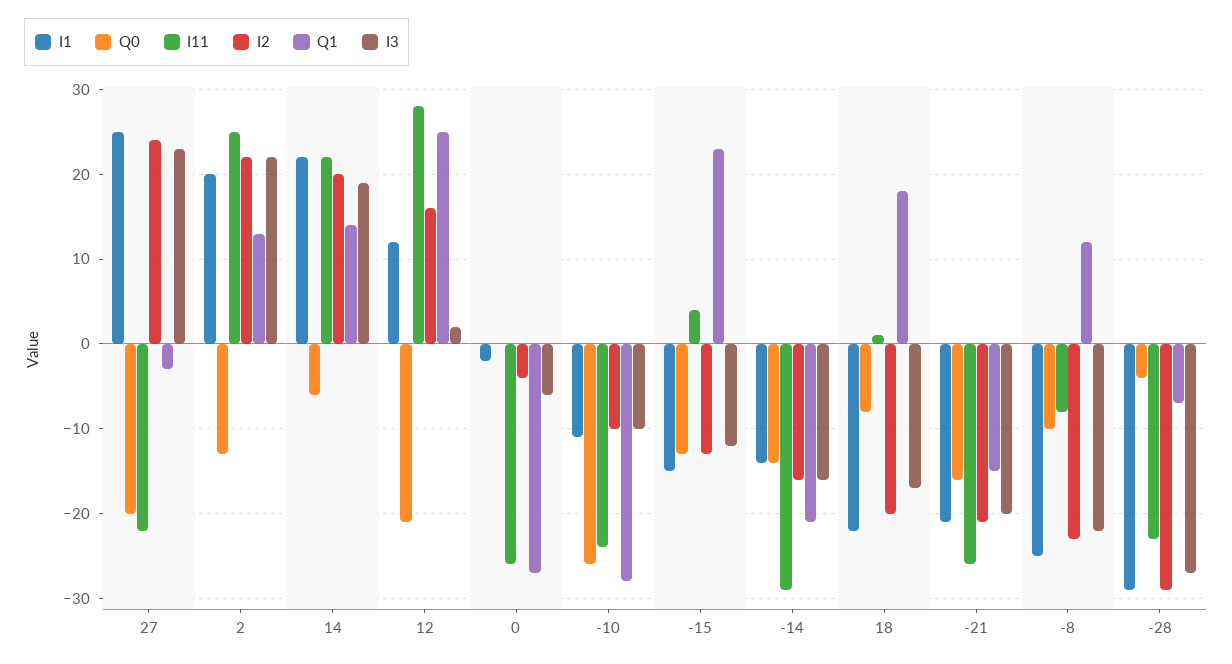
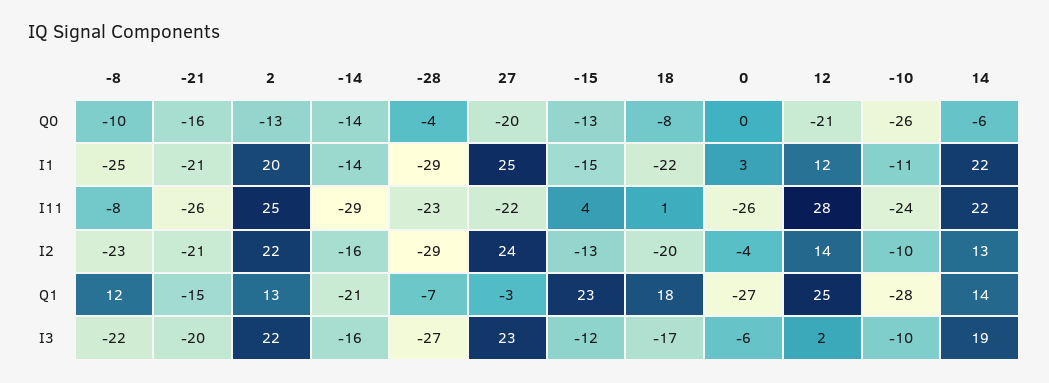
  {
    "I1": {
      "27": 25,
      "2": 20,
      "14": 22,
      "12": 12,
-     "0": -2,
+     "0": 3,
      "-10": -11,
      "-15": -15,
      "-14": -14,
      "18": -22,
      "-21": -21,
      "-8": -25,
      "-28": -29
    },
    "Q0": {
      "27": -20,
      "2": -13,
      "14": -6,
      "12": -21,
      "0": 0,
      "-10": -26,
      "-15": -13,
      "-14": -14,
      "18": -8,
      "-21": -16,
      "-8": -10,
      "-28": -4
    },
    "I11": {
      "27": -22,
      "2": 25,
      "14": 22,
      "12": 28,
      "0": -26,
      "-10": -24,
      "-15": 4,
      "-14": -29,
      "18": 1,
      "-21": -26,
      "-8": -8,
      "-28": -23
    },
    "I2": {
      "27": 24,
      "2": 22,
-     "14": 20,
+     "14": 13,
-     "12": 16,
+     "12": 14,
      "0": -4,
      "-10": -10,
      "-15": -13,
      "-14": -16,
      "18": -20,
      "-21": -21,
      "-8": -23,
      "-28": -29
    },
    "Q1": {
      "27": -3,
      "2": 13,
      "14": 14,
      "12": 25,
      "0": -27,
      "-10": -28,
      "-15": 23,
      "-14": -21,
      "18": 18,
      "-21": -15,
      "-8": 12,
      "-28": -7
    },
    "I3": {
      "27": 23,
      "2": 22,
      "14": 19,
      "12": 2,
      "0": -6,
      "-10": -10,
      "-15": -12,
      "-14": -16,
      "18": -17,
      "-21": -20,
      "-8": -22,
      "-28": -27
    }
  }

